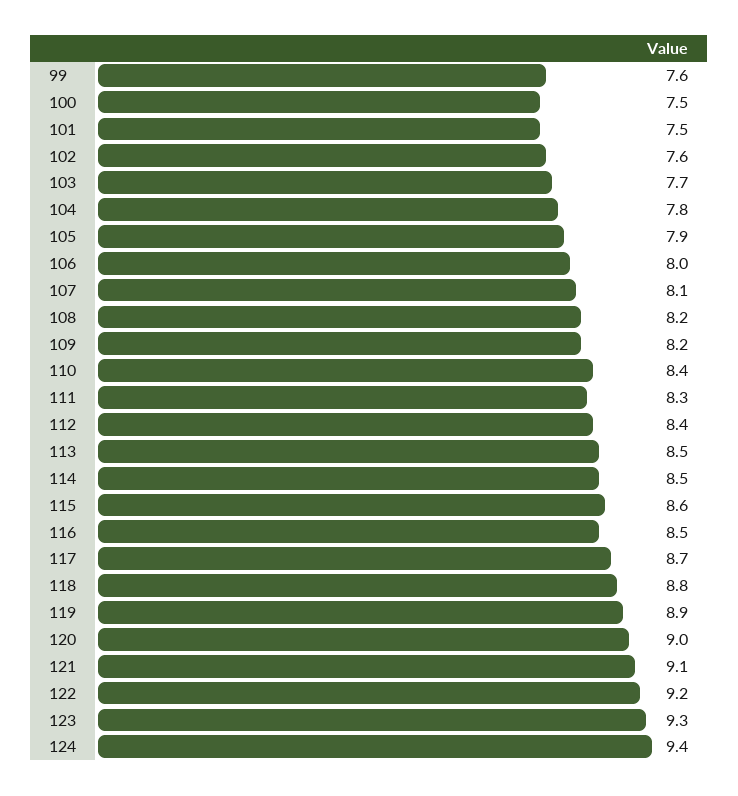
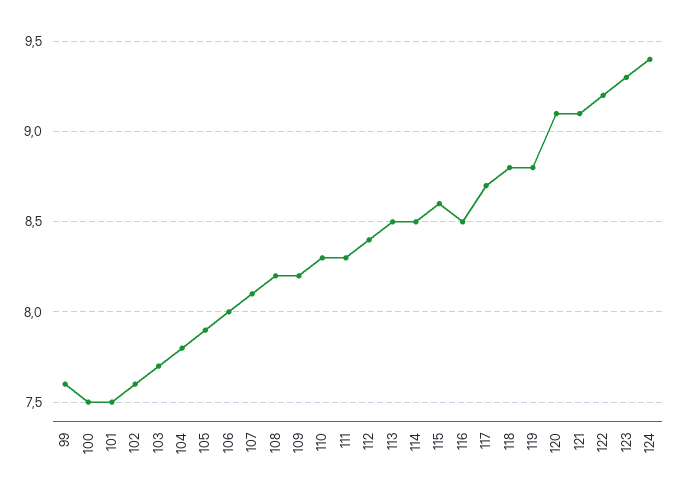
  {
    "99": 7.6,
    "100": 7.5,
    "101": 7.5,
    "102": 7.6,
    "103": 7.7,
    "104": 7.8,
    "105": 7.9,
    "106": 8,
    "107": 8.1,
    "108": 8.2,
    "109": 8.2,
-   "110": 8.4,
+   "110": 8.3,
    "111": 8.3,
    "112": 8.4,
    "113": 8.5,
    "114": 8.5,
    "115": 8.6,
    "116": 8.5,
    "117": 8.7,
    "118": 8.8,
-   "119": 8.9,
+   "119": 8.8,
-   "120": 9,
+   "120": 9.1,
    "121": 9.1,
    "122": 9.2,
    "123": 9.3,
    "124": 9.4
  }

